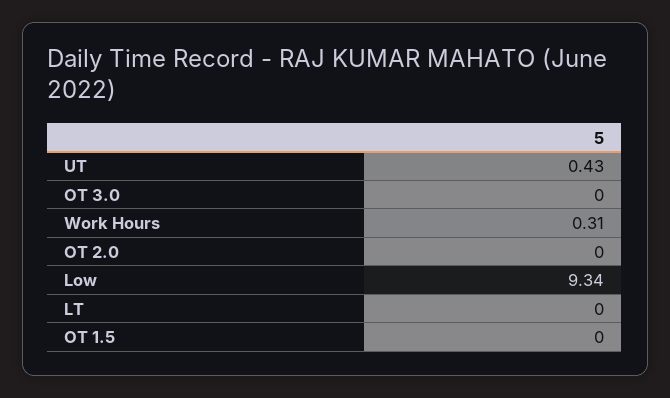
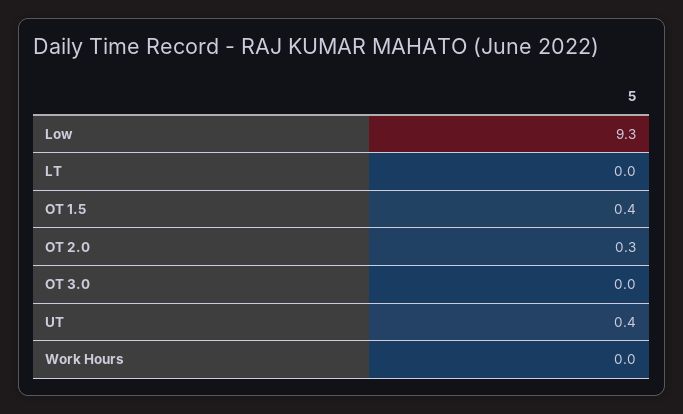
  {
    "UT": 0.43,
    "OT 3.0": 0,
-   "Work Hours": 0.31,
+   "Work Hours": 0,
-   "OT 2.0": 0,
+   "OT 2.0": 0.3,
    "Low": 9.34,
    "LT": 0,
-   "OT 1.5": 0
+   "OT 1.5": 0.4
  }

